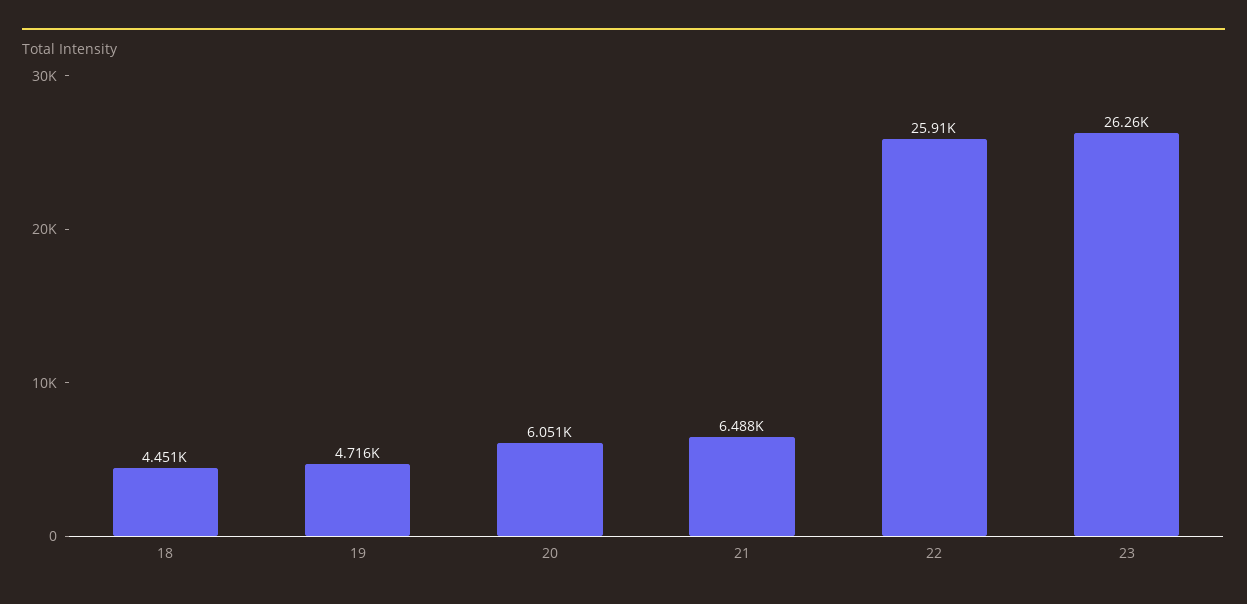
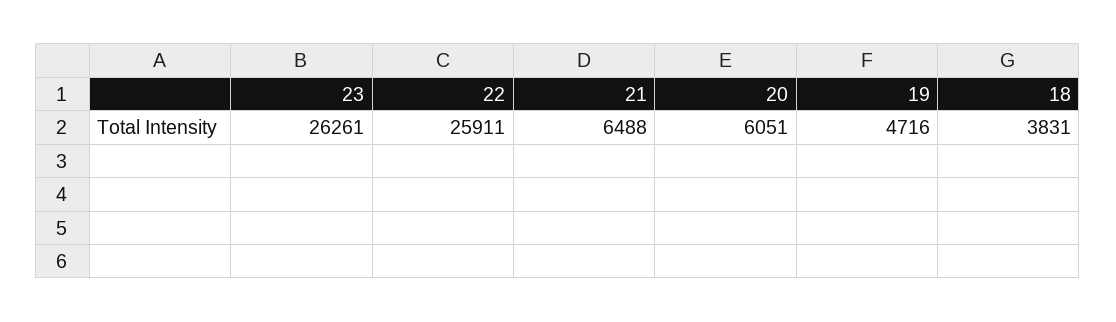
  {
-   "18": 4451,
+   "18": 3831,
    "19": 4716,
    "20": 6051,
    "21": 6488,
    "22": 25911,
    "23": 26261
  }

